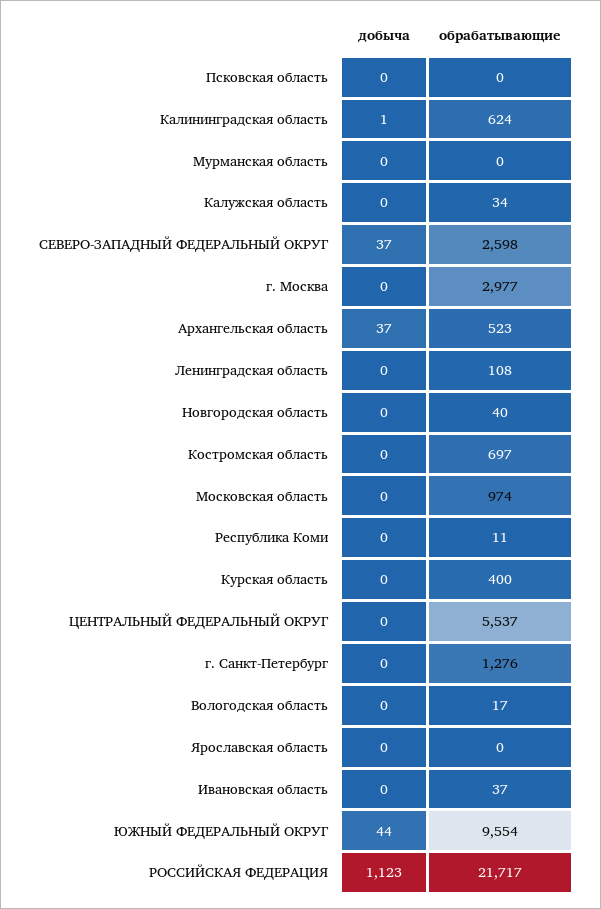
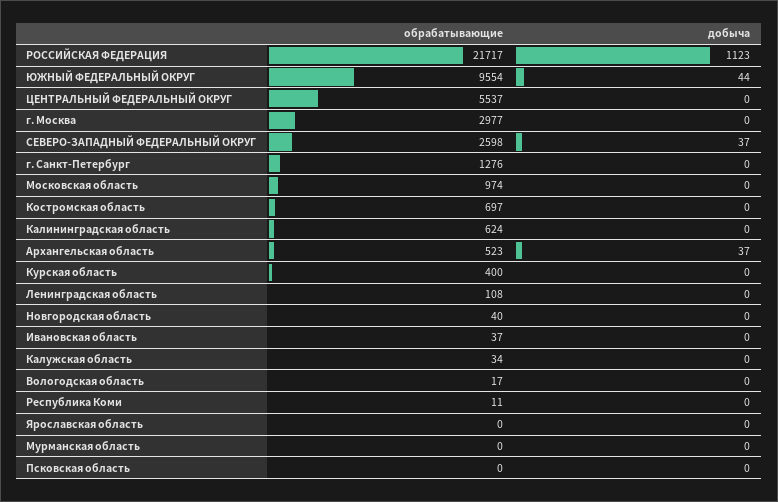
  {
    "добыча": {
      "Псковская область": 0,
-     "Калининградская область": 1,
+     "Калининградская область": 0,
      "Мурманская область": 0,
      "Калужская область": 0,
      "СЕВЕРО-ЗАПАДНЫЙ ФЕДЕРАЛЬНЫЙ ОКРУГ": 37,
      "г. Москва": 0,
      "Архангельская область": 37,
      "Ленинградская область": 0,
      "Новгородская область": 0,
      "Костромская область": 0,
      "Московская область": 0,
      "Республика Коми": 0,
      "Курская область": 0,
      "ЦЕНТРАЛЬНЫЙ ФЕДЕРАЛЬНЫЙ ОКРУГ": 0,
      "г. Санкт-Петербург": 0,
      "Вологодская область": 0,
      "Ярославская область": 0,
      "Ивановская область": 0,
      "ЮЖНЫЙ ФЕДЕРАЛЬНЫЙ ОКРУГ": 44,
      "РОССИЙСКАЯ ФЕДЕРАЦИЯ": 1123
    },
    "обрабатывающие": {
      "Псковская область": 0,
      "Калининградская область": 624,
      "Мурманская область": 0,
      "Калужская область": 34,
      "СЕВЕРО-ЗАПАДНЫЙ ФЕДЕРАЛЬНЫЙ ОКРУГ": 2598,
      "г. Москва": 2977,
      "Архангельская область": 523,
      "Ленинградская область": 108,
      "Новгородская область": 40,
      "Костромская область": 697,
      "Московская область": 974,
      "Республика Коми": 11,
      "Курская область": 400,
      "ЦЕНТРАЛЬНЫЙ ФЕДЕРАЛЬНЫЙ ОКРУГ": 5537,
      "г. Санкт-Петербург": 1276,
      "Вологодская область": 17,
      "Ярославская область": 0,
      "Ивановская область": 37,
      "ЮЖНЫЙ ФЕДЕРАЛЬНЫЙ ОКРУГ": 9554,
      "РОССИЙСКАЯ ФЕДЕРАЦИЯ": 21717
    }
  }

